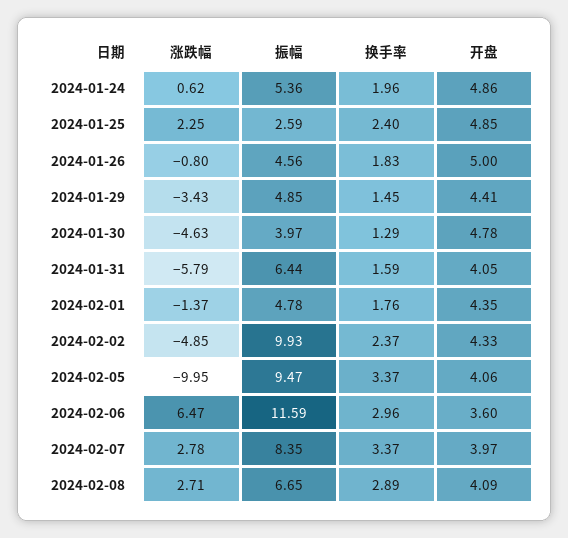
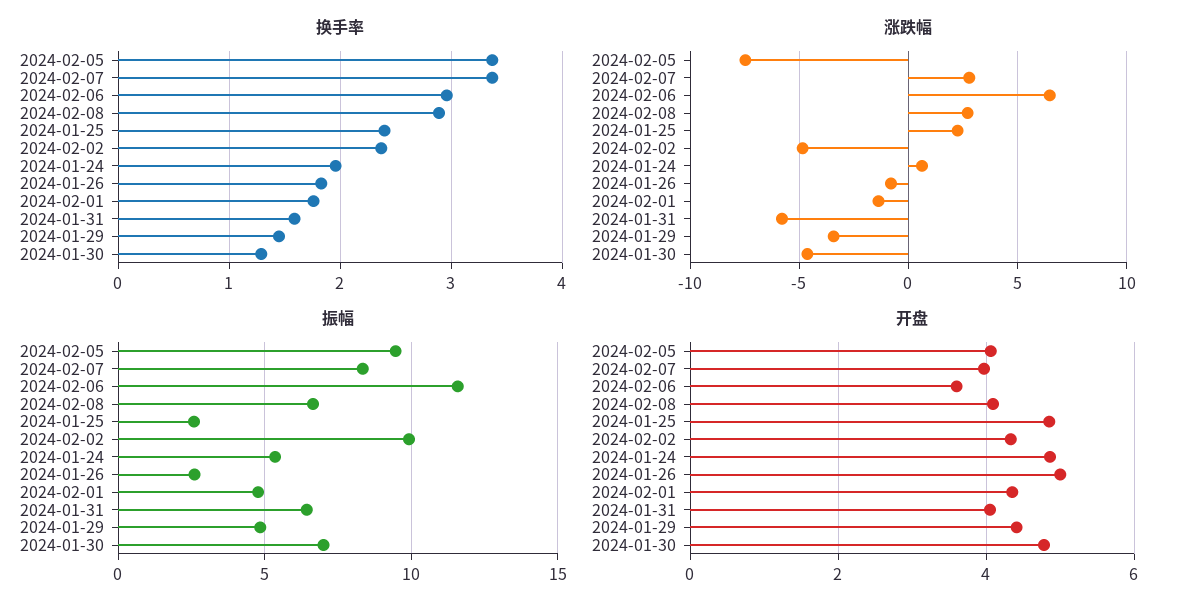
  {
    "涨跌幅": {
      "2024-01-24": 0.62,
      "2024-01-25": 2.25,
      "2024-01-26": -0.8,
      "2024-01-29": -3.43,
      "2024-01-30": -4.63,
      "2024-01-31": -5.79,
      "2024-02-01": -1.37,
      "2024-02-02": -4.85,
-     "2024-02-05": -9.95,
+     "2024-02-05": -7.5,
      "2024-02-06": 6.47,
      "2024-02-07": 2.78,
      "2024-02-08": 2.71
    },
    "振幅": {
      "2024-01-24": 5.36,
      "2024-01-25": 2.59,
-     "2024-01-26": 4.56,
+     "2024-01-26": 2.5,
      "2024-01-29": 4.85,
-     "2024-01-30": 3.97,
+     "2024-01-30": 7,
      "2024-01-31": 6.44,
      "2024-02-01": 4.78,
      "2024-02-02": 9.93,
      "2024-02-05": 9.47,
      "2024-02-06": 11.59,
      "2024-02-07": 8.35,
      "2024-02-08": 6.65
    },
    "换手率": {
      "2024-01-24": 1.96,
      "2024-01-25": 2.4,
      "2024-01-26": 1.83,
      "2024-01-29": 1.45,
      "2024-01-30": 1.29,
      "2024-01-31": 1.59,
      "2024-02-01": 1.76,
      "2024-02-02": 2.37,
      "2024-02-05": 3.37,
      "2024-02-06": 2.96,
      "2024-02-07": 3.37,
      "2024-02-08": 2.89
    },
    "开盘": {
      "2024-01-24": 4.86,
      "2024-01-25": 4.85,
      "2024-01-26": 5,
      "2024-01-29": 4.41,
      "2024-01-30": 4.78,
      "2024-01-31": 4.05,
      "2024-02-01": 4.35,
      "2024-02-02": 4.33,
      "2024-02-05": 4.06,
      "2024-02-06": 3.6,
      "2024-02-07": 3.97,
      "2024-02-08": 4.09
    }
  }

